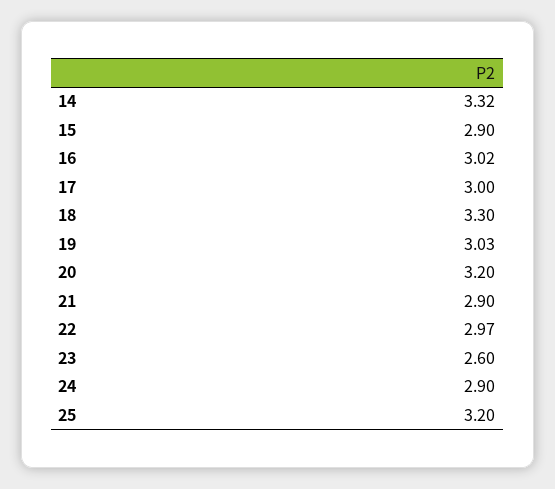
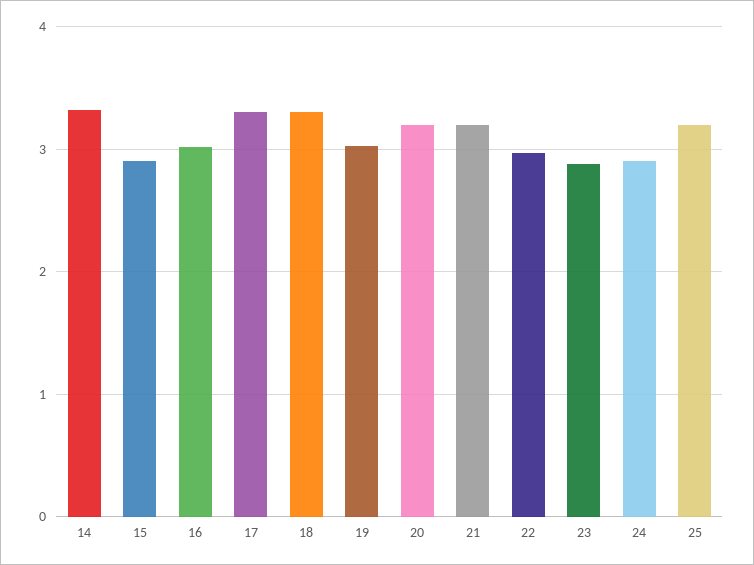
  {
    "14": 3.32,
    "15": 2.9,
    "16": 3.02,
-   "17": 3,
+   "17": 3.3,
    "18": 3.3,
    "19": 3.03,
    "20": 3.2,
-   "21": 2.9,
+   "21": 3.2,
    "22": 2.97,
-   "23": 2.6,
+   "23": 2.9,
    "24": 2.9,
    "25": 3.2
  }

